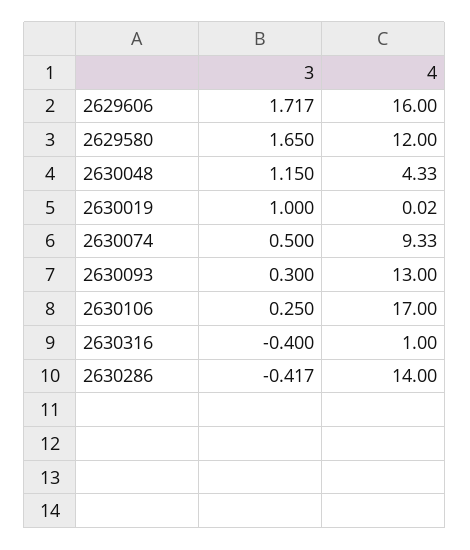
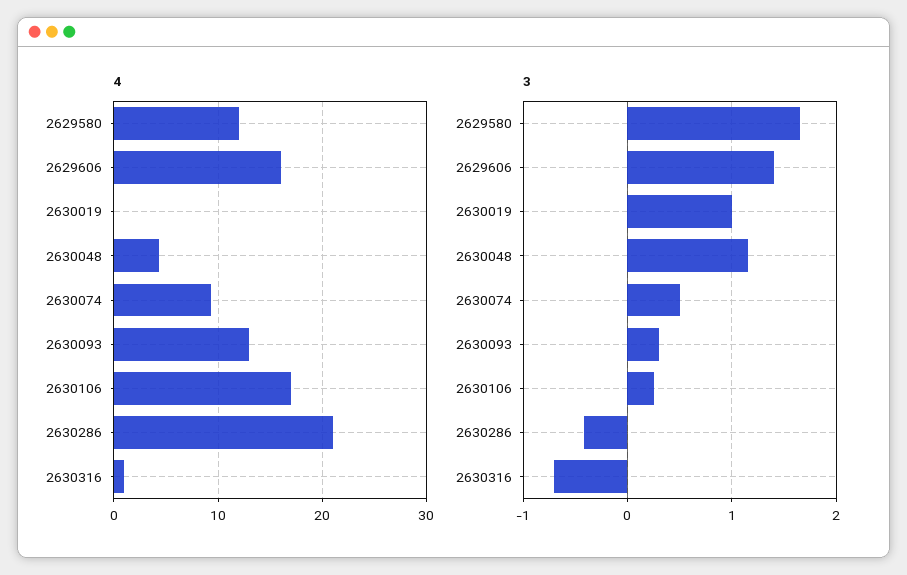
  {
    "3": {
-     "2629606": 1.717,
+     "2629606": 1.4,
      "2629580": 1.65,
      "2630048": 1.15,
      "2630019": 1,
      "2630074": 0.5,
      "2630093": 0.3,
      "2630106": 0.25,
-     "2630316": -0.4,
+     "2630316": -0.7,
      "2630286": -0.417
    },
    "4": {
      "2629606": 16,
      "2629580": 12,
      "2630048": 4.33,
      "2630019": 0.02,
      "2630074": 9.33,
      "2630093": 13,
      "2630106": 17,
      "2630316": 1,
-     "2630286": 14
+     "2630286": 21
    }
  }

